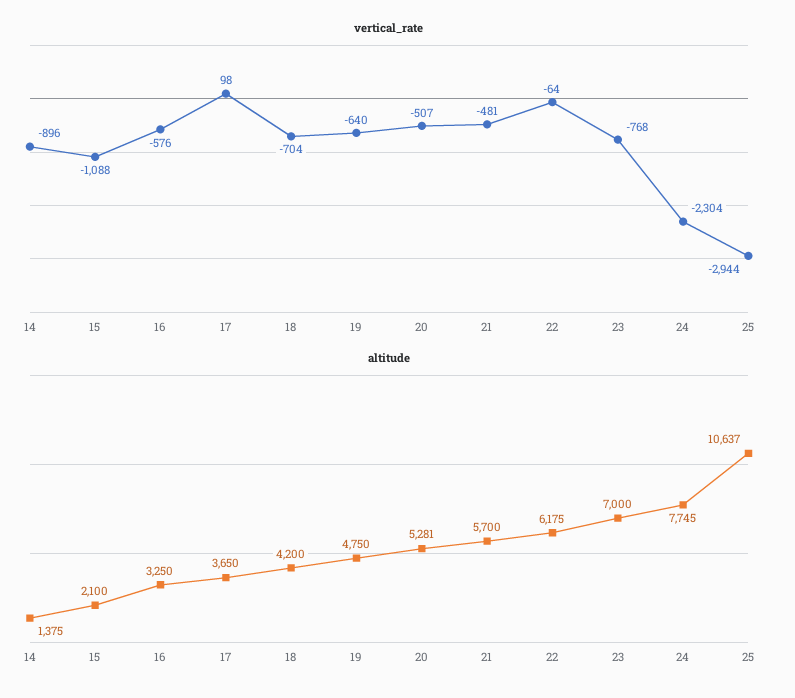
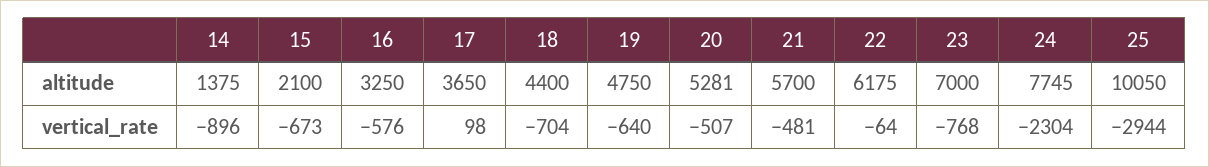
  {
    "vertical_rate": {
      "14": -896,
-     "15": -1088,
+     "15": -673,
      "16": -576,
      "17": 98,
      "18": -704,
      "19": -640,
      "20": -507,
      "21": -481,
      "22": -64,
      "23": -768,
      "24": -2304,
      "25": -2944
    },
    "altitude": {
      "14": 1375,
      "15": 2100,
      "16": 3250,
      "17": 3650,
-     "18": 4200,
+     "18": 4400,
      "19": 4750,
      "20": 5281,
      "21": 5700,
      "22": 6175,
      "23": 7000,
      "24": 7745,
-     "25": 10637
+     "25": 10050
    }
  }

